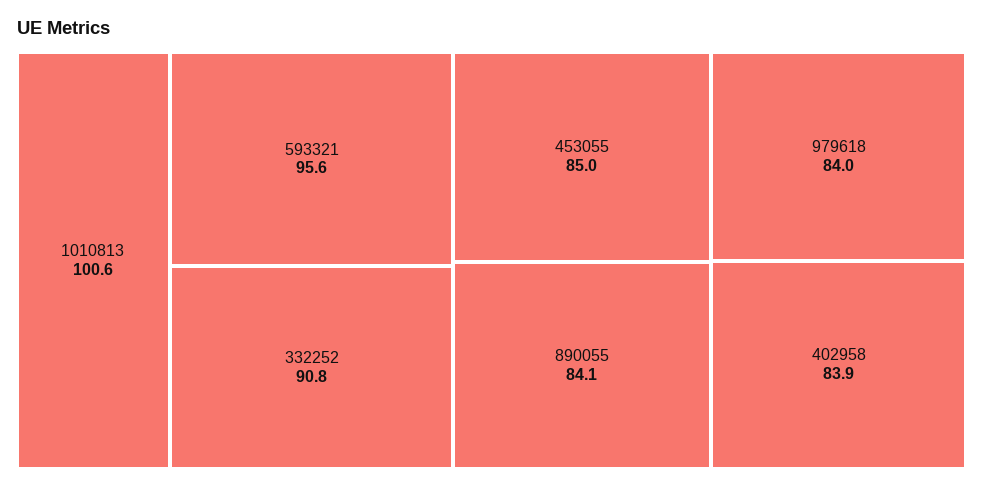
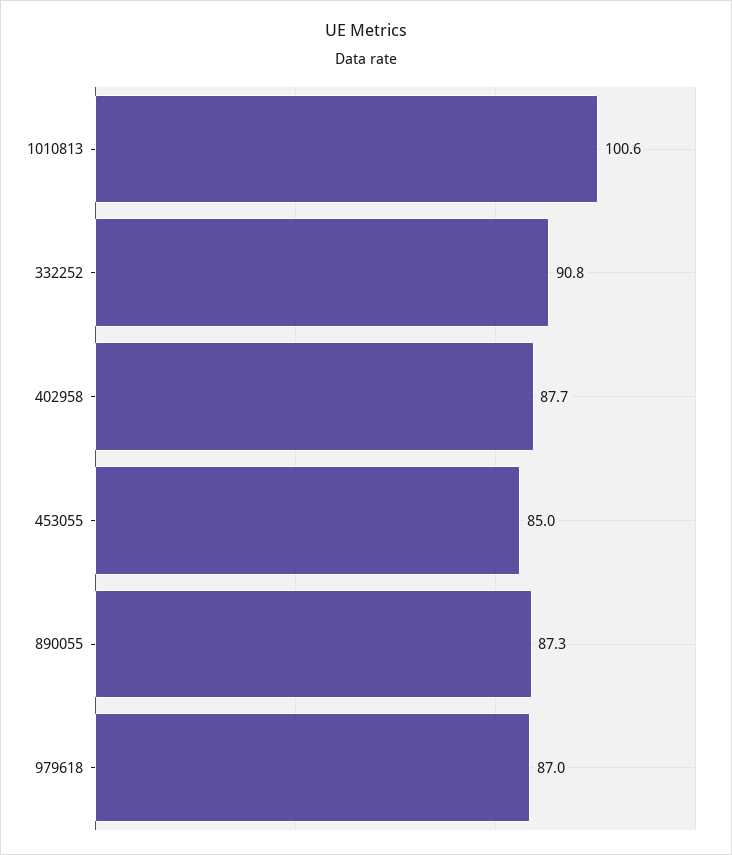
  {
    "1010813": 100.6,
-   "593321": 95.6,
    "332252": 90.8,
    "453055": 85,
-   "890055": 84.1,
+   "890055": 87.3,
-   "979618": 84,
+   "979618": 87,
-   "402958": 83.9
+   "402958": 87.7
  }

